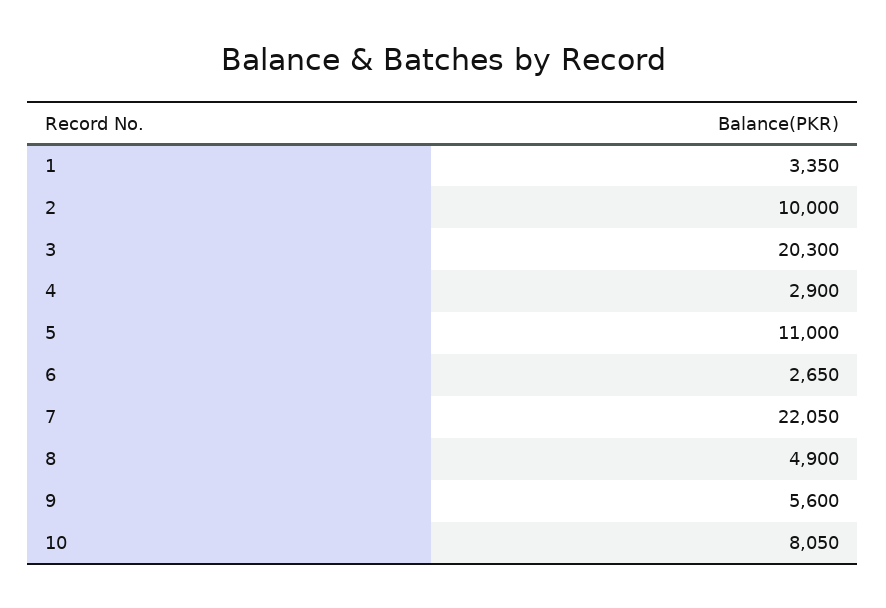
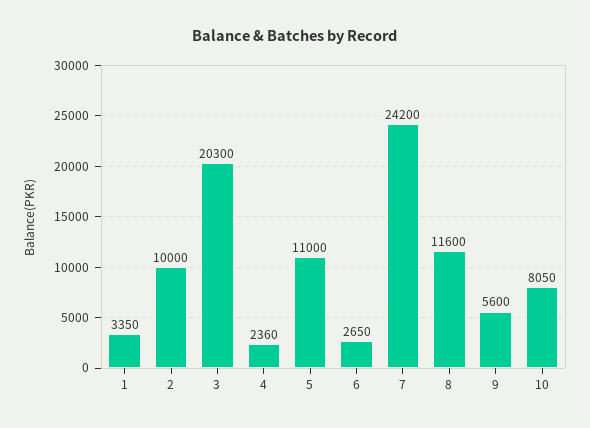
  {
    "1": 3350,
    "2": 10000,
    "3": 20300,
-   "4": 2900,
+   "4": 2360,
    "5": 11000,
    "6": 2650,
-   "7": 22050,
+   "7": 24200,
-   "8": 4900,
+   "8": 11600,
    "9": 5600,
    "10": 8050
  }

